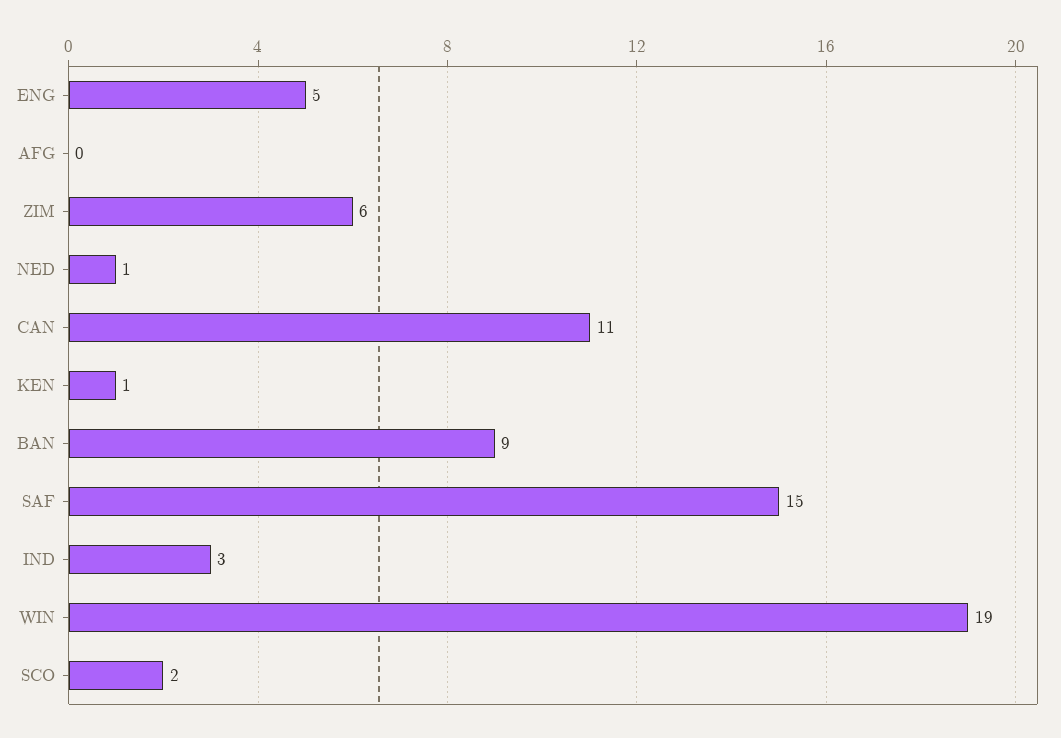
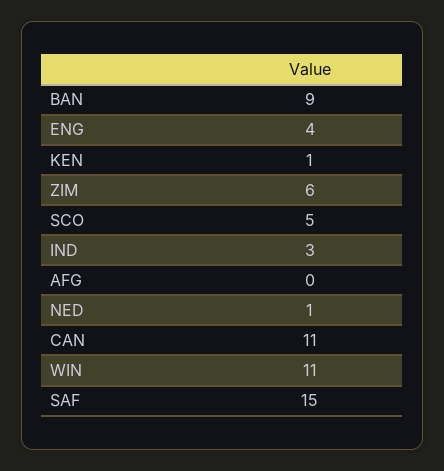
  {
-   "ENG": 5,
+   "ENG": 4,
    "AFG": 0,
    "ZIM": 6,
    "NED": 1,
    "CAN": 11,
    "KEN": 1,
    "BAN": 9,
    "SAF": 15,
    "IND": 3,
-   "WIN": 19,
+   "WIN": 11,
-   "SCO": 2
+   "SCO": 5
  }

